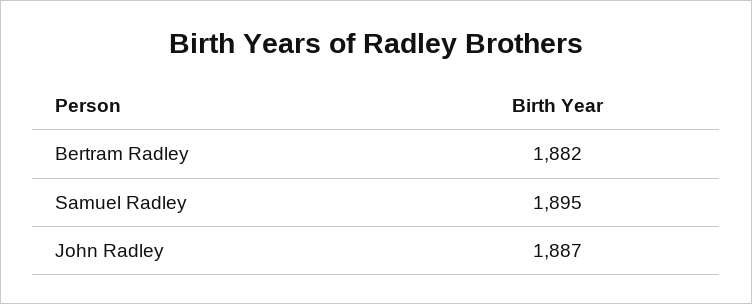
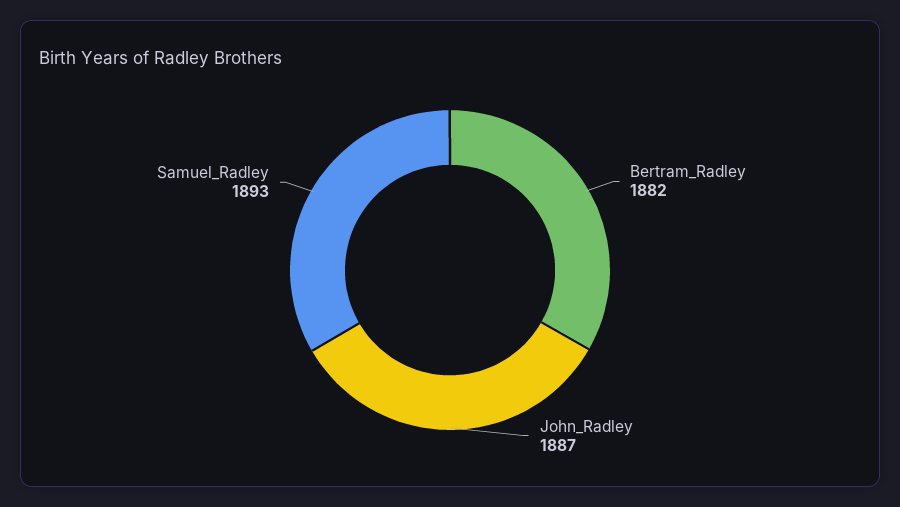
  {
    "Bertram Radley": 1882,
-   "Samuel Radley": 1895,
+   "Samuel Radley": 1893,
    "John Radley": 1887
  }

